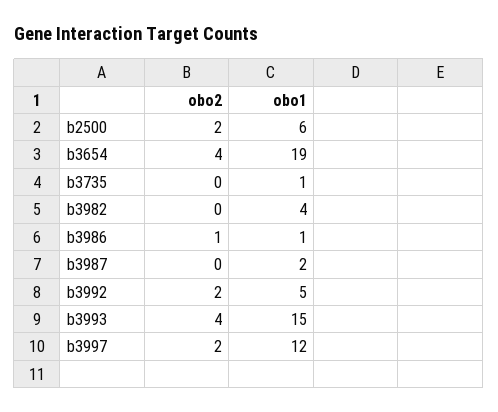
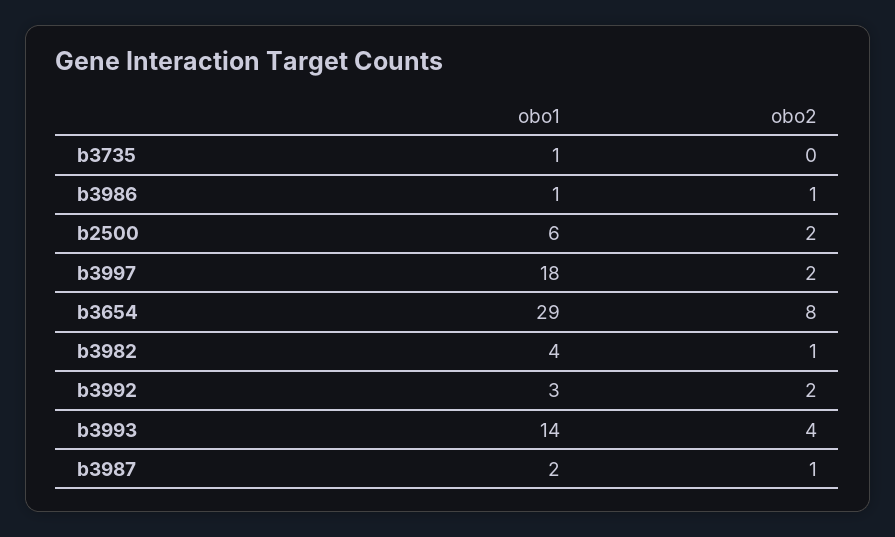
  {
    "obo2": {
      "b2500": 2,
-     "b3654": 4,
+     "b3654": 8,
      "b3735": 0,
-     "b3982": 0,
+     "b3982": 1,
      "b3986": 1,
-     "b3987": 0,
+     "b3987": 1,
      "b3992": 2,
      "b3993": 4,
      "b3997": 2
    },
    "obo1": {
      "b2500": 6,
-     "b3654": 19,
+     "b3654": 29,
      "b3735": 1,
      "b3982": 4,
      "b3986": 1,
      "b3987": 2,
-     "b3992": 5,
+     "b3992": 3,
-     "b3993": 15,
+     "b3993": 14,
-     "b3997": 12
+     "b3997": 18
    }
  }

